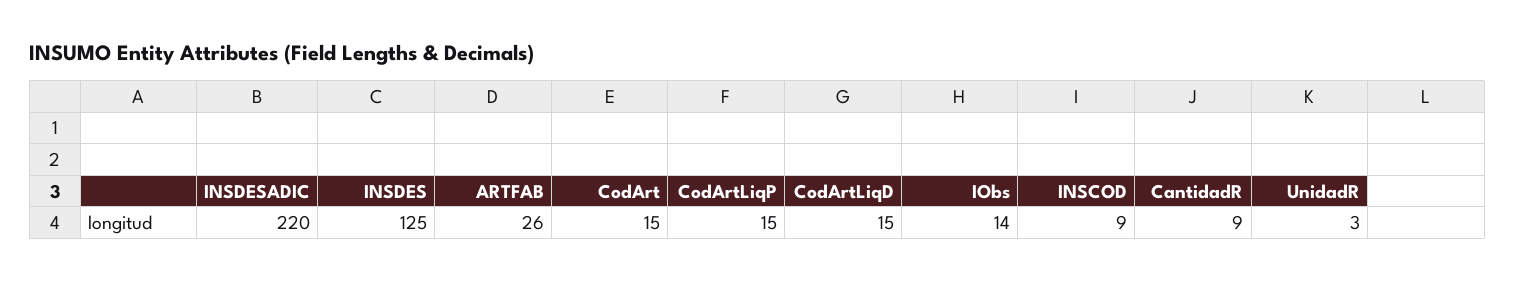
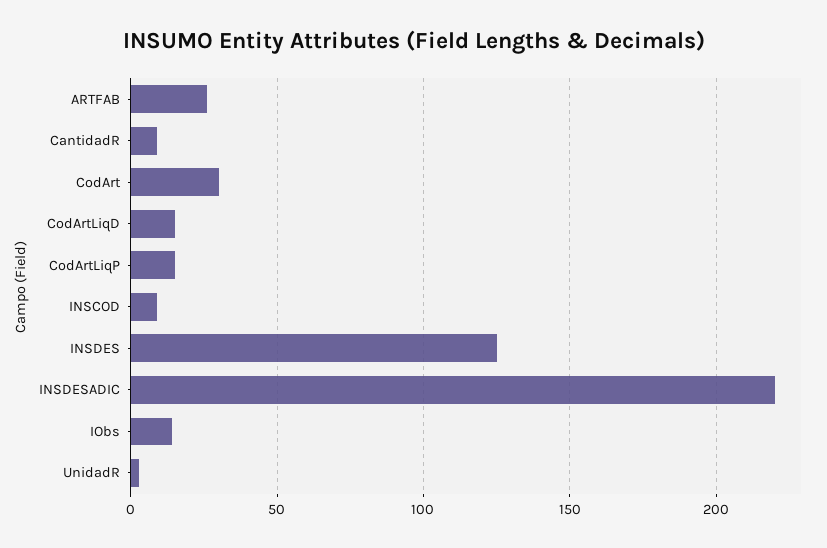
  {
    "INSDESADIC": 220,
    "INSDES": 125,
    "ARTFAB": 26,
-   "CodArt": 15,
+   "CodArt": 30,
    "CodArtLiqP": 15,
    "CodArtLiqD": 15,
    "IObs": 14,
    "INSCOD": 9,
    "CantidadR": 9,
    "UnidadR": 3
  }

